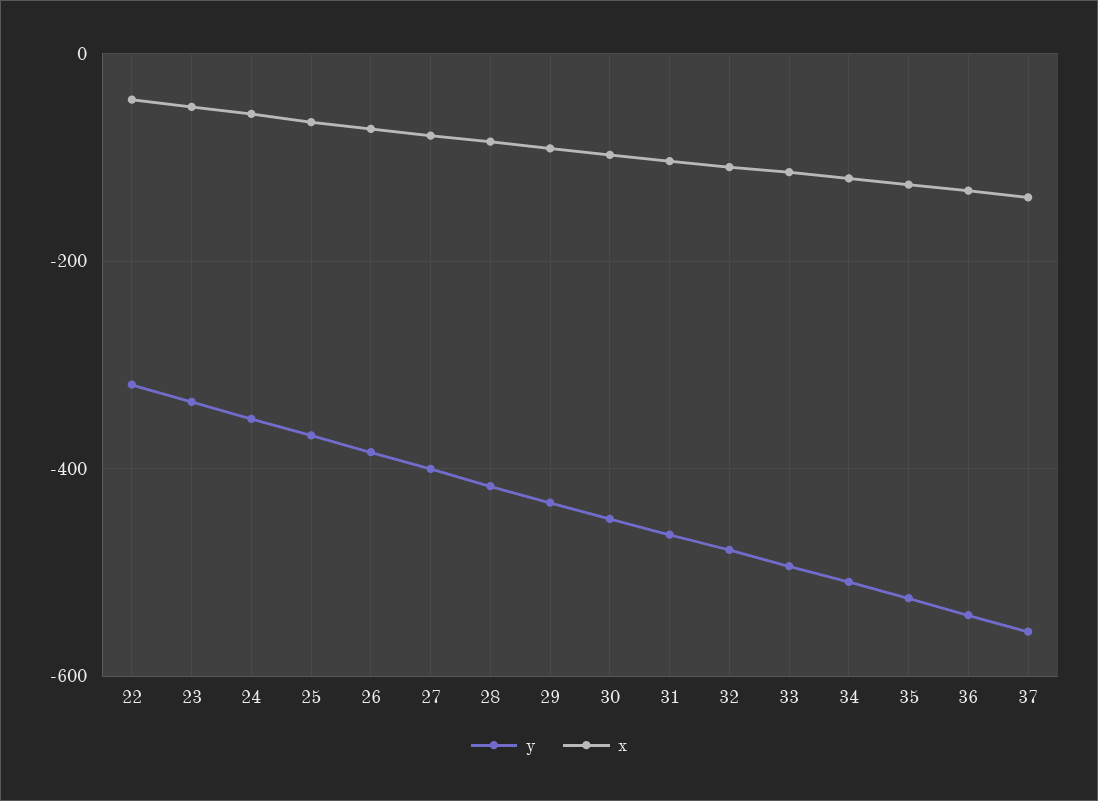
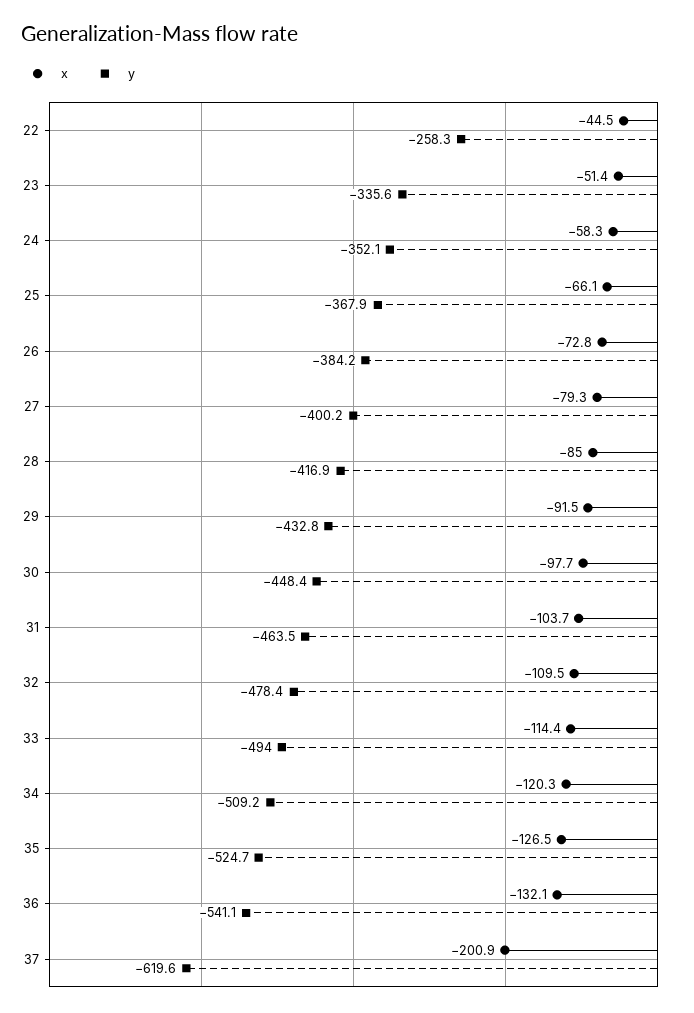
  {
    "y": {
-     "22": -320,
+     "22": -258.3,
      "23": -335.6,
      "24": -352.1,
      "25": -367.9,
      "26": -384.2,
      "27": -400.2,
      "28": -416.9,
      "29": -432.8,
      "30": -448.4,
      "31": -463.5,
      "32": -478.4,
      "33": -494,
      "34": -509.2,
      "35": -524.7,
      "36": -541.1,
-     "37": -560
+     "37": -619.6
    },
    "x": {
      "22": -44.5,
      "23": -51.4,
      "24": -58.3,
      "25": -66.1,
      "26": -72.8,
      "27": -79.3,
      "28": -85,
      "29": -91.5,
      "30": -97.7,
      "31": -103.7,
      "32": -109.5,
      "33": -114.4,
      "34": -120.3,
      "35": -126.5,
      "36": -132.1,
-     "37": -140
+     "37": -200.9
    }
  }

